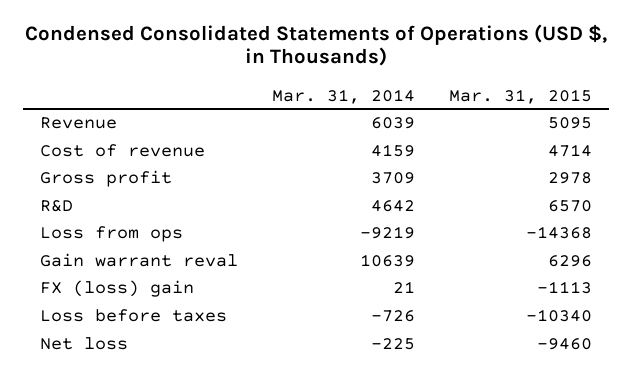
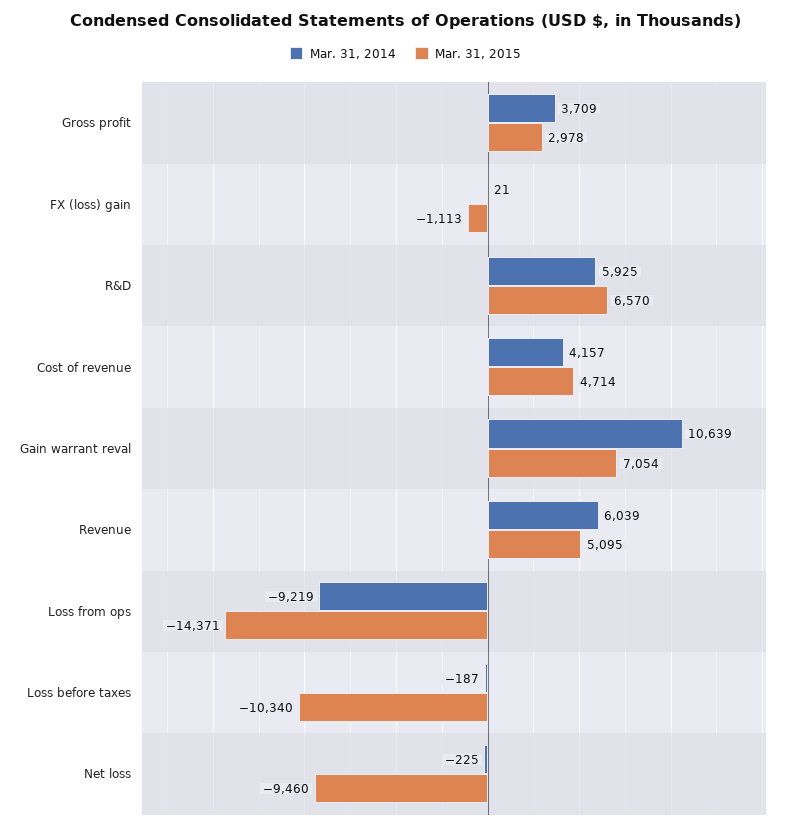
  {
    "Mar. 31, 2014": {
      "Revenue": 6039,
-     "Cost of revenue": 4159,
+     "Cost of revenue": 4157,
      "Gross profit": 3709,
-     "R&D": 4642,
+     "R&D": 5925,
      "Loss from ops": -9219,
      "Gain warrant reval": 10639,
      "FX (loss) gain": 21,
-     "Loss before taxes": -726,
+     "Loss before taxes": -187,
      "Net loss": -225
    },
    "Mar. 31, 2015": {
      "Revenue": 5095,
      "Cost of revenue": 4714,
      "Gross profit": 2978,
      "R&D": 6570,
-     "Loss from ops": -14368,
+     "Loss from ops": -14371,
-     "Gain warrant reval": 6296,
+     "Gain warrant reval": 7054,
      "FX (loss) gain": -1113,
      "Loss before taxes": -10340,
      "Net loss": -9460
    }
  }

